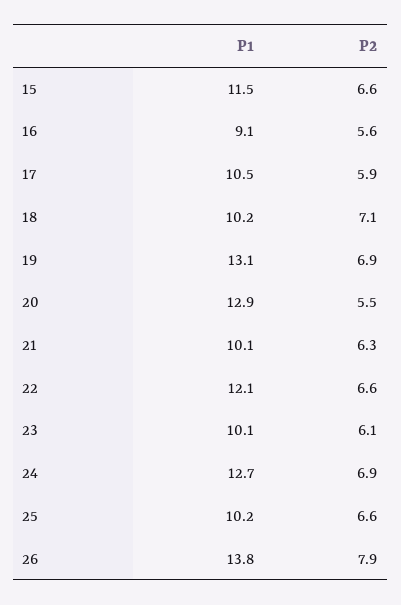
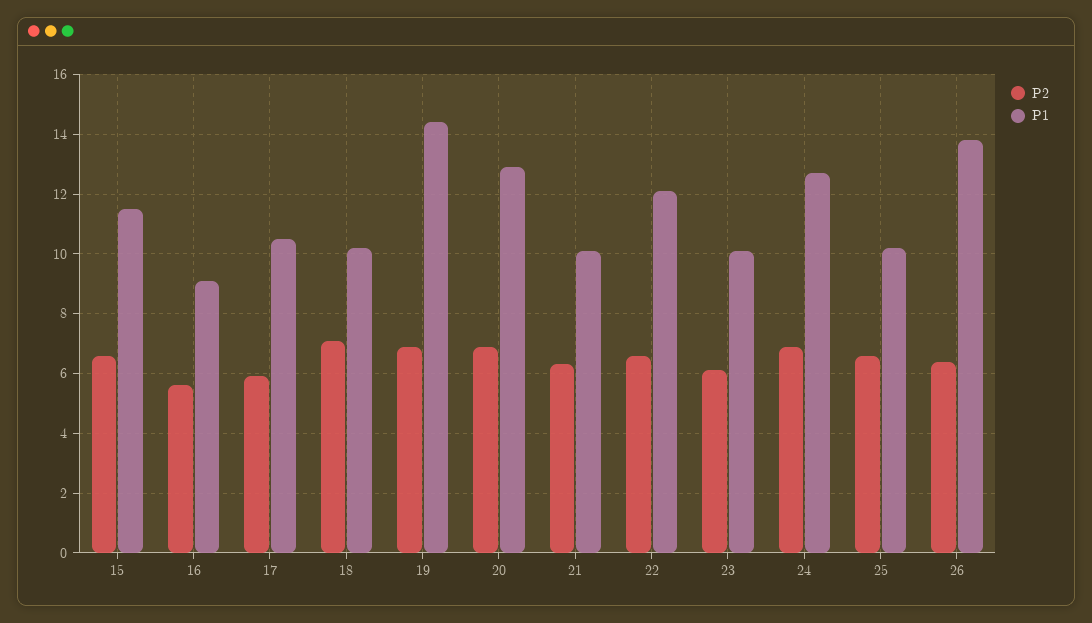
  {
    "P1": {
      "15": 11.5,
      "16": 9.1,
      "17": 10.5,
      "18": 10.2,
-     "19": 13.1,
+     "19": 14.5,
      "20": 12.9,
      "21": 10.1,
      "22": 12.1,
      "23": 10.1,
      "24": 12.7,
      "25": 10.2,
      "26": 13.8
    },
    "P2": {
      "15": 6.6,
      "16": 5.6,
      "17": 5.9,
      "18": 7.1,
      "19": 6.9,
-     "20": 5.5,
+     "20": 7,
      "21": 6.3,
      "22": 6.6,
      "23": 6.1,
      "24": 6.9,
      "25": 6.6,
-     "26": 7.9
+     "26": 6.5
    }
  }

